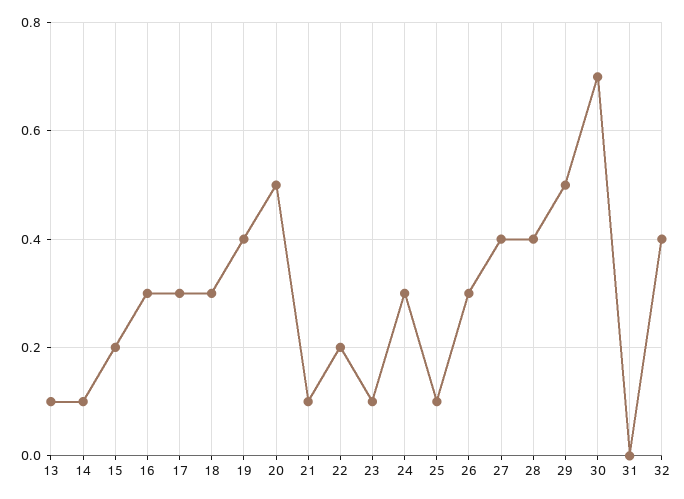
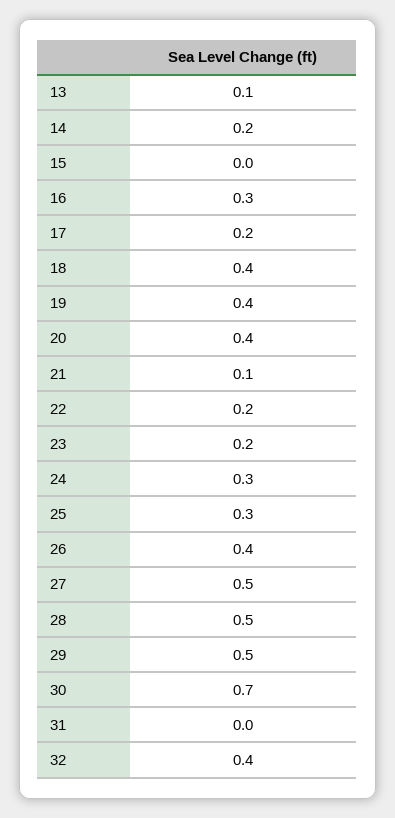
  {
    "13": 0.1,
-   "14": 0.1,
+   "14": 0.2,
-   "15": 0.2,
+   "15": 0,
    "16": 0.3,
-   "17": 0.3,
+   "17": 0.2,
-   "18": 0.3,
+   "18": 0.4,
    "19": 0.4,
-   "20": 0.5,
+   "20": 0.4,
    "21": 0.1,
    "22": 0.2,
-   "23": 0.1,
+   "23": 0.2,
    "24": 0.3,
-   "25": 0.1,
+   "25": 0.3,
-   "26": 0.3,
+   "26": 0.4,
-   "27": 0.4,
+   "27": 0.5,
-   "28": 0.4,
+   "28": 0.5,
    "29": 0.5,
    "30": 0.7,
    "31": 0,
    "32": 0.4
  }

